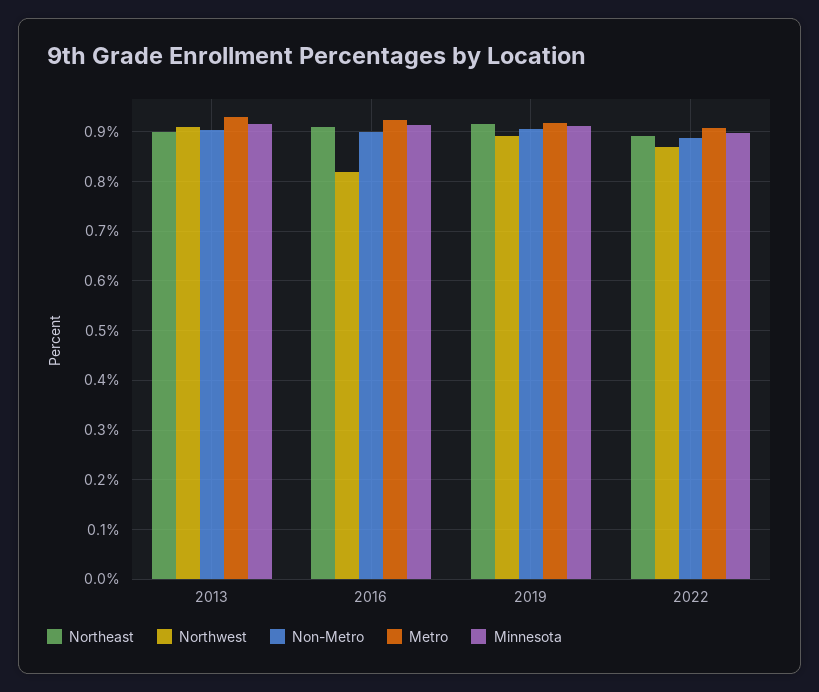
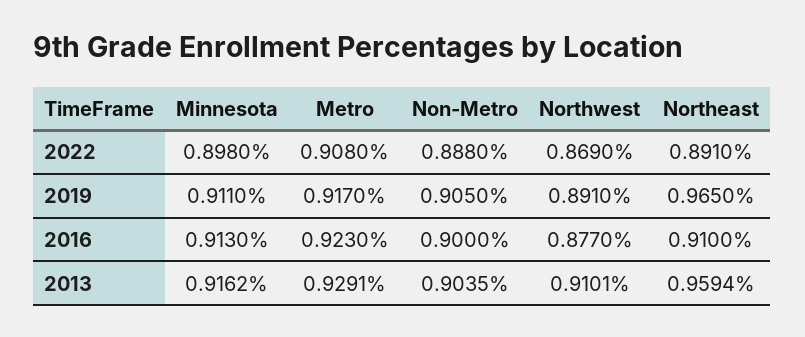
  {
    "Northeast": {
-     "2013": 0.9,
+     "2013": 0.9594,
      "2016": 0.91,
-     "2019": 0.92,
+     "2019": 0.965,
      "2022": 0.891
    },
    "Northwest": {
      "2013": 0.9101,
-     "2016": 0.82,
+     "2016": 0.877,
      "2019": 0.891,
      "2022": 0.869
    },
    "Non-Metro": {
      "2013": 0.9035,
      "2016": 0.9,
      "2019": 0.905,
      "2022": 0.888
    },
    "Metro": {
      "2013": 0.9291,
      "2016": 0.923,
      "2019": 0.917,
      "2022": 0.908
    },
    "Minnesota": {
      "2013": 0.9162,
      "2016": 0.913,
      "2019": 0.911,
      "2022": 0.898
    }
  }

